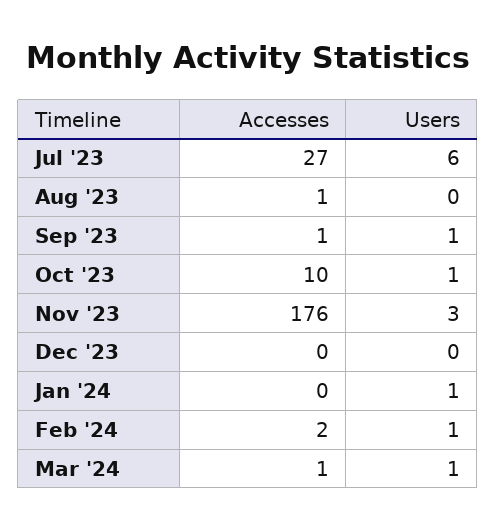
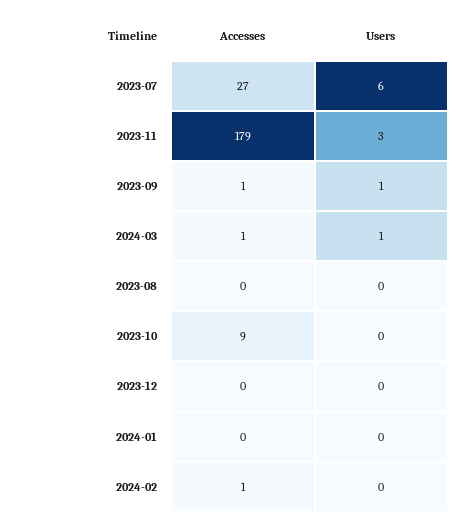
  {
    "Accesses": {
      "Jul '23": 27,
-     "Aug '23": 1,
+     "Aug '23": 0,
      "Sep '23": 1,
-     "Oct '23": 10,
+     "Oct '23": 9,
-     "Nov '23": 176,
+     "Nov '23": 179,
      "Dec '23": 0,
      "Jan '24": 0,
-     "Feb '24": 2,
+     "Feb '24": 1,
      "Mar '24": 1
    },
    "Users": {
      "Jul '23": 6,
      "Aug '23": 0,
      "Sep '23": 1,
-     "Oct '23": 1,
+     "Oct '23": 0,
      "Nov '23": 3,
      "Dec '23": 0,
-     "Jan '24": 1,
+     "Jan '24": 0,
-     "Feb '24": 1,
+     "Feb '24": 0,
      "Mar '24": 1
    }
  }

